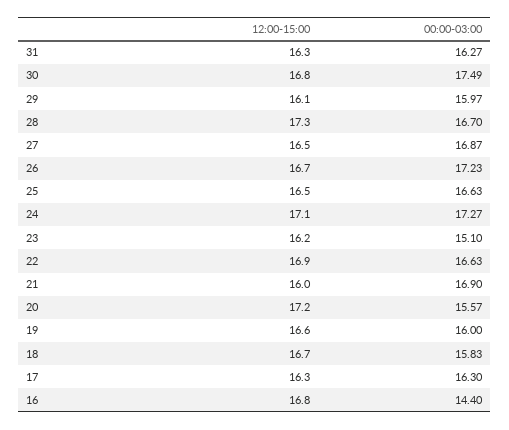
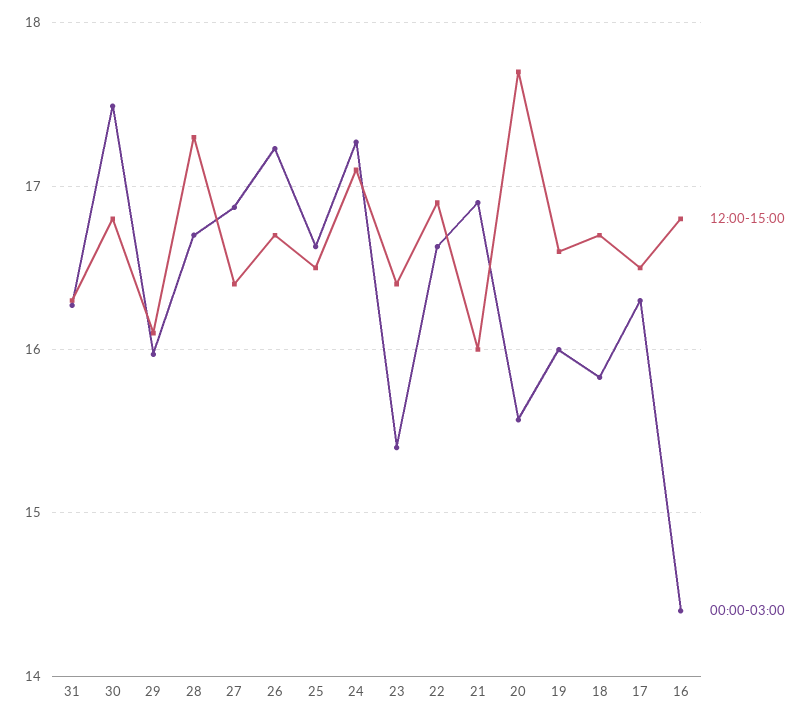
  {
    "12:00-15:00": {
      "31": 16.3,
      "30": 16.8,
      "29": 16.1,
      "28": 17.3,
-     "27": 16.5,
+     "27": 16.4,
      "26": 16.7,
      "25": 16.5,
      "24": 17.1,
-     "23": 16.2,
+     "23": 16.4,
      "22": 16.9,
      "21": 16,
-     "20": 17.2,
+     "20": 17.7,
      "19": 16.6,
      "18": 16.7,
-     "17": 16.3,
+     "17": 16.5,
      "16": 16.8
    },
    "00:00-03:00": {
      "31": 16.27,
      "30": 17.49,
      "29": 15.97,
      "28": 16.7,
      "27": 16.87,
      "26": 17.23,
      "25": 16.63,
      "24": 17.27,
-     "23": 15.1,
+     "23": 15.4,
      "22": 16.63,
      "21": 16.9,
      "20": 15.57,
      "19": 16,
      "18": 15.83,
      "17": 16.3,
      "16": 14.4
    }
  }

